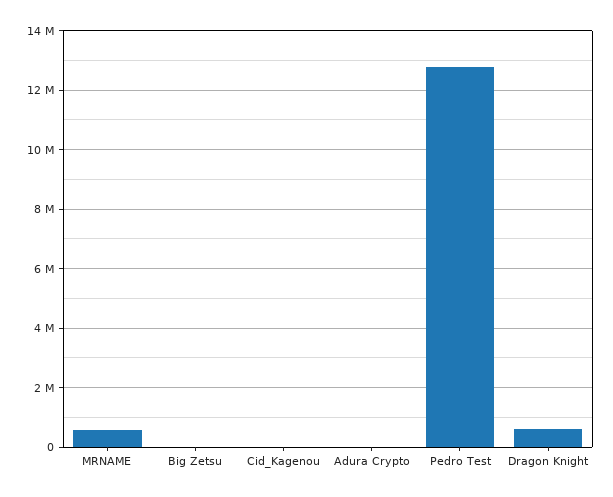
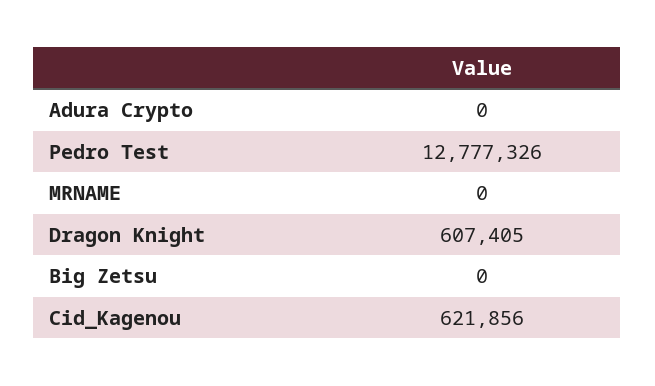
  {
-   "MRNAME": 500000,
+   "MRNAME": 0,
    "Big Zetsu": 0,
-   "Cid_Kagenou": 0,
+   "Cid_Kagenou": 621856,
    "Adura Crypto": 0,
    "Pedro Test": 12777326,
    "Dragon Knight": 607405
  }

